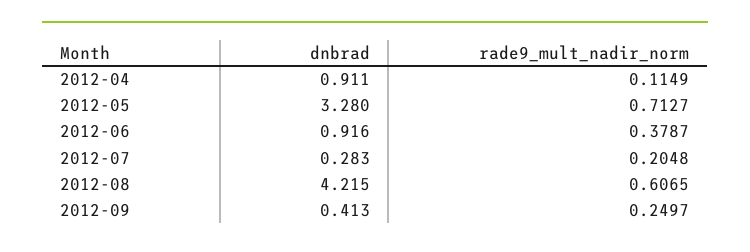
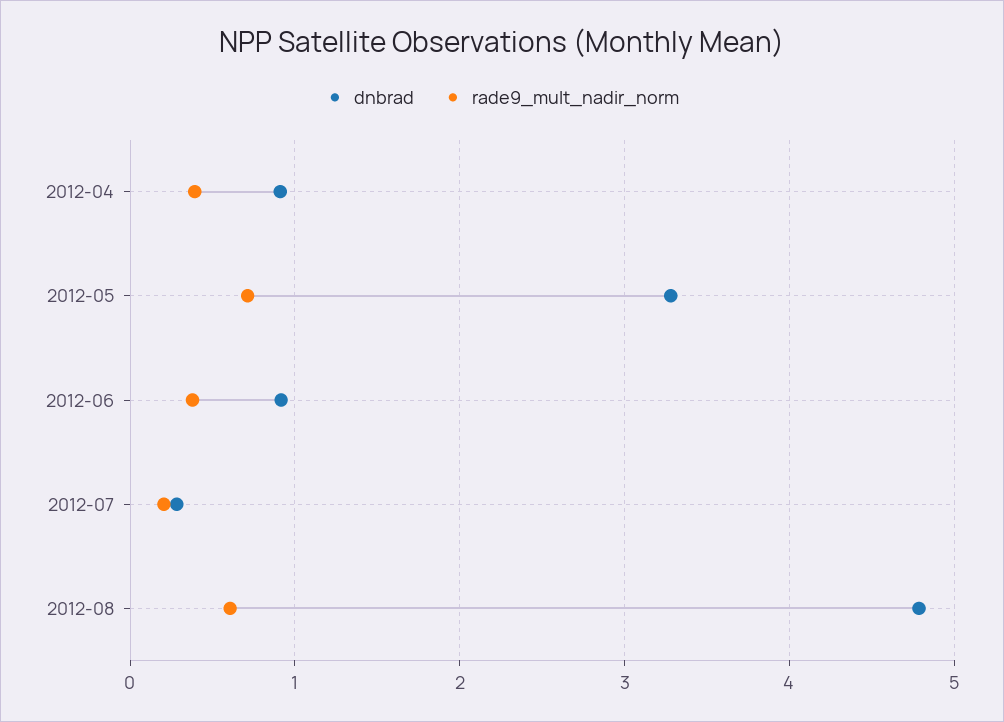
  {
    "dnbrad": {
      "2012-04": 0.911,
      "2012-05": 3.28,
      "2012-06": 0.916,
      "2012-07": 0.283,
-     "2012-08": 4.215,
+     "2012-08": 4.8
-     "2012-09": 0.413
    },
    "rade9_mult_nadir_norm": {
-     "2012-04": 0.1149,
+     "2012-04": 0.4,
      "2012-05": 0.7127,
      "2012-06": 0.3787,
      "2012-07": 0.2048,
-     "2012-08": 0.6065,
+     "2012-08": 0.6065
-     "2012-09": 0.2497
    }
  }

